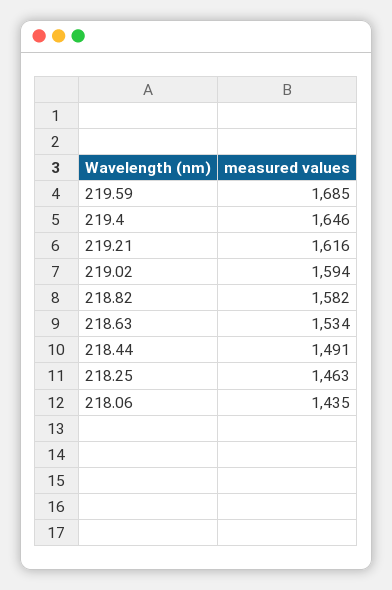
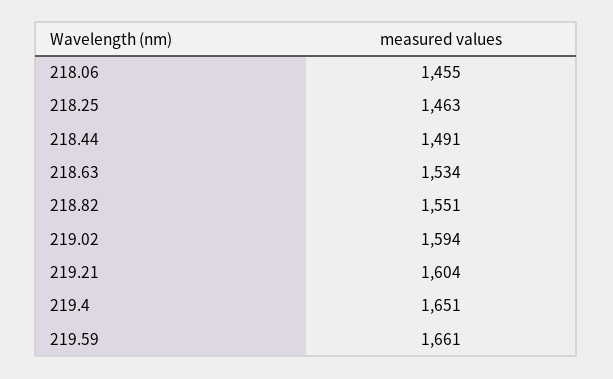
  {
-   "219.59": 1685,
+   "219.59": 1661,
-   "219.4": 1646,
+   "219.4": 1651,
-   "219.21": 1616,
+   "219.21": 1604,
    "219.02": 1594,
-   "218.82": 1582,
+   "218.82": 1551,
    "218.63": 1534,
    "218.44": 1491,
    "218.25": 1463,
-   "218.06": 1435
+   "218.06": 1455
  }

